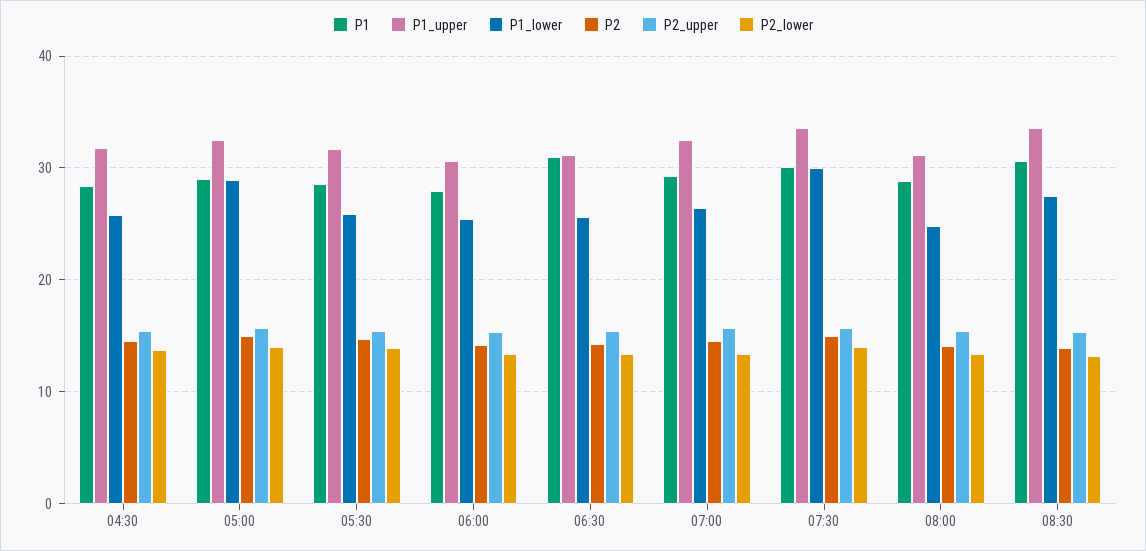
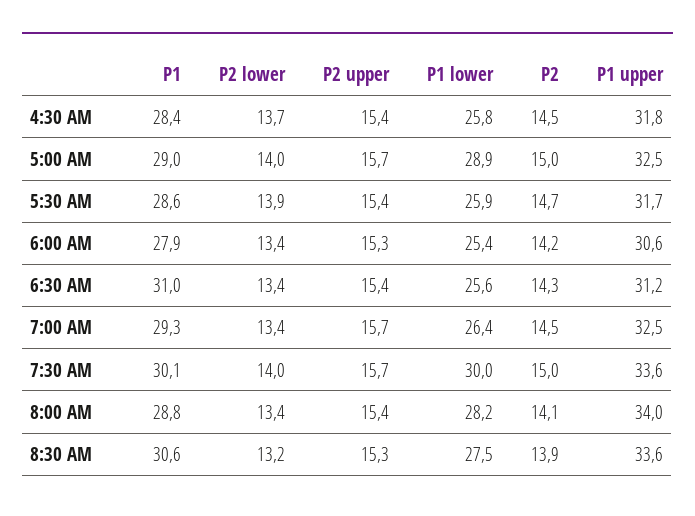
  {
    "P1": {
      "04:30": 28.4,
      "05:00": 29,
      "05:30": 28.6,
      "06:00": 27.9,
      "06:30": 31,
      "07:00": 29.3,
      "07:30": 30.1,
      "08:00": 28.8,
      "08:30": 30.6
    },
    "P1_upper": {
      "04:30": 31.8,
      "05:00": 32.5,
      "05:30": 31.7,
      "06:00": 30.6,
      "06:30": 31.2,
      "07:00": 32.5,
      "07:30": 33.6,
-     "08:00": 31,
+     "08:00": 34,
      "08:30": 33.6
    },
    "P1_lower": {
      "04:30": 25.8,
      "05:00": 28.9,
      "05:30": 25.9,
      "06:00": 25.4,
      "06:30": 25.6,
      "07:00": 26.4,
      "07:30": 30,
-     "08:00": 25,
+     "08:00": 28.2,
      "08:30": 27.5
    },
    "P2": {
      "04:30": 14.5,
      "05:00": 15,
      "05:30": 14.7,
      "06:00": 14.2,
      "06:30": 14.3,
      "07:00": 14.5,
      "07:30": 15,
      "08:00": 14.1,
      "08:30": 13.9
    },
    "P2_upper": {
      "04:30": 15.4,
      "05:00": 15.7,
      "05:30": 15.4,
      "06:00": 15.3,
      "06:30": 15.4,
      "07:00": 15.7,
      "07:30": 15.7,
      "08:00": 15.4,
      "08:30": 15.3
    },
    "P2_lower": {
      "04:30": 13.7,
      "05:00": 14,
      "05:30": 13.9,
      "06:00": 13.4,
      "06:30": 13.4,
      "07:00": 13.4,
      "07:30": 14,
      "08:00": 13.4,
      "08:30": 13.2
    }
  }

